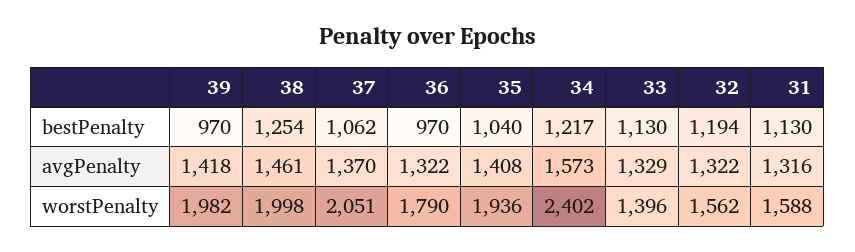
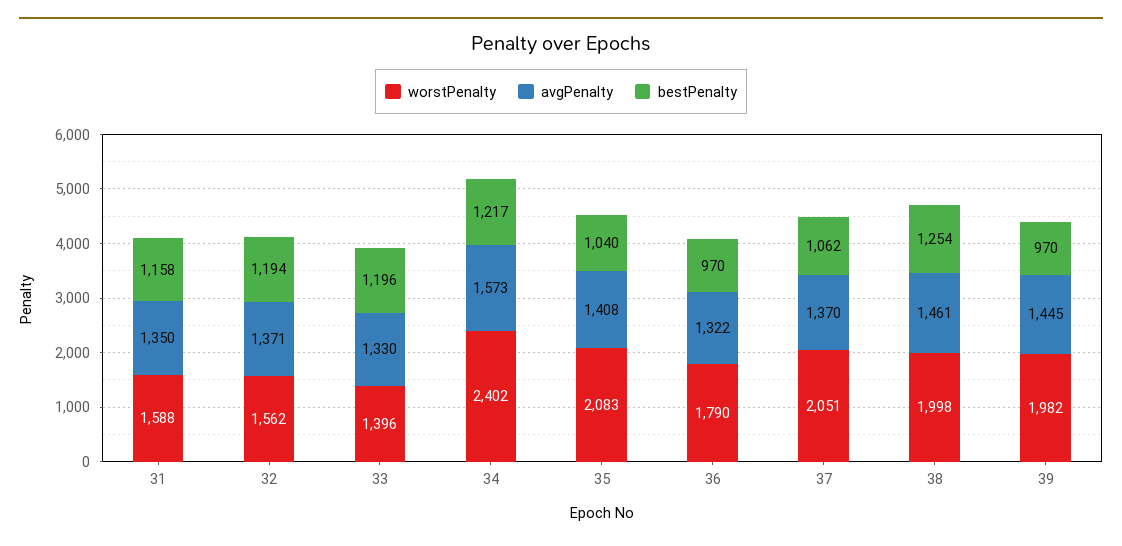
  {
    "bestPenalty": {
      "39": 970,
      "38": 1254,
      "37": 1062,
      "36": 970,
      "35": 1040,
      "34": 1217,
-     "33": 1130,
+     "33": 1196,
      "32": 1194,
-     "31": 1130
+     "31": 1158
    },
    "avgPenalty": {
-     "39": 1418,
+     "39": 1445,
      "38": 1461,
      "37": 1370,
      "36": 1322,
      "35": 1408,
      "34": 1573,
-     "33": 1329,
+     "33": 1330,
-     "32": 1322,
+     "32": 1371,
-     "31": 1316
+     "31": 1350
    },
    "worstPenalty": {
      "39": 1982,
      "38": 1998,
      "37": 2051,
      "36": 1790,
-     "35": 1936,
+     "35": 2083,
      "34": 2402,
      "33": 1396,
      "32": 1562,
      "31": 1588
    }
  }

